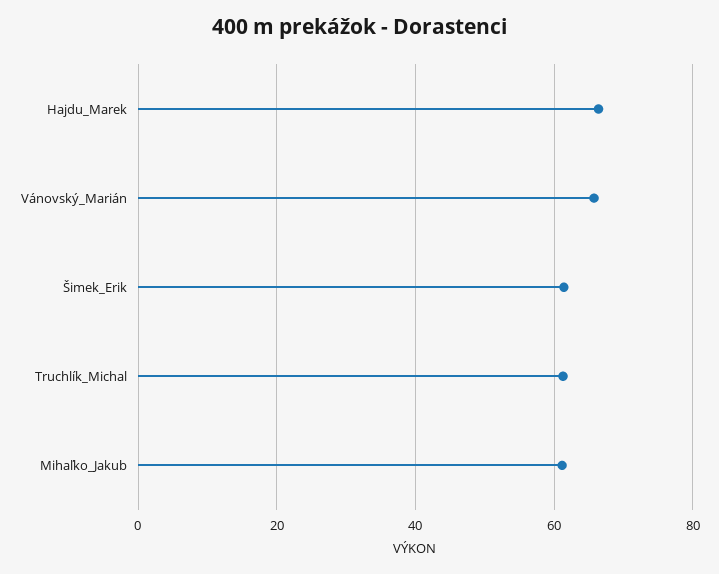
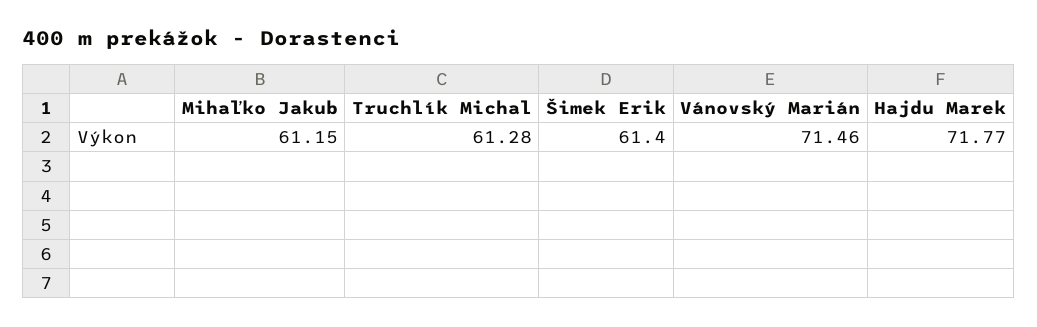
  {
-   "Hajdu_Marek": 66,
+   "Hajdu_Marek": 71.77,
-   "Vánovský_Marián": 66,
+   "Vánovský_Marián": 71.46,
    "Šimek_Erik": 61.4,
    "Truchlík_Michal": 61.28,
    "Mihaľko_Jakub": 61.15
  }

